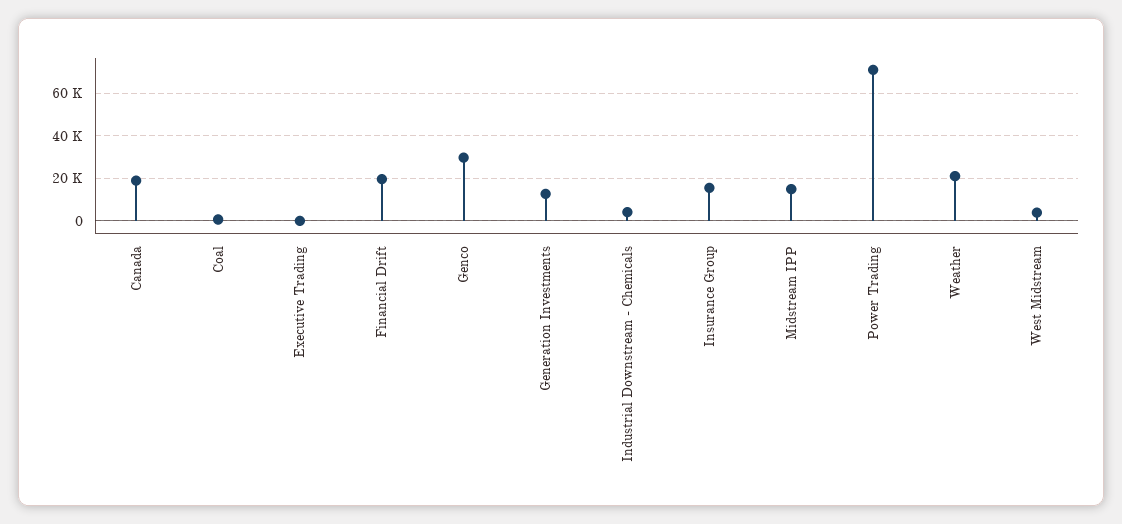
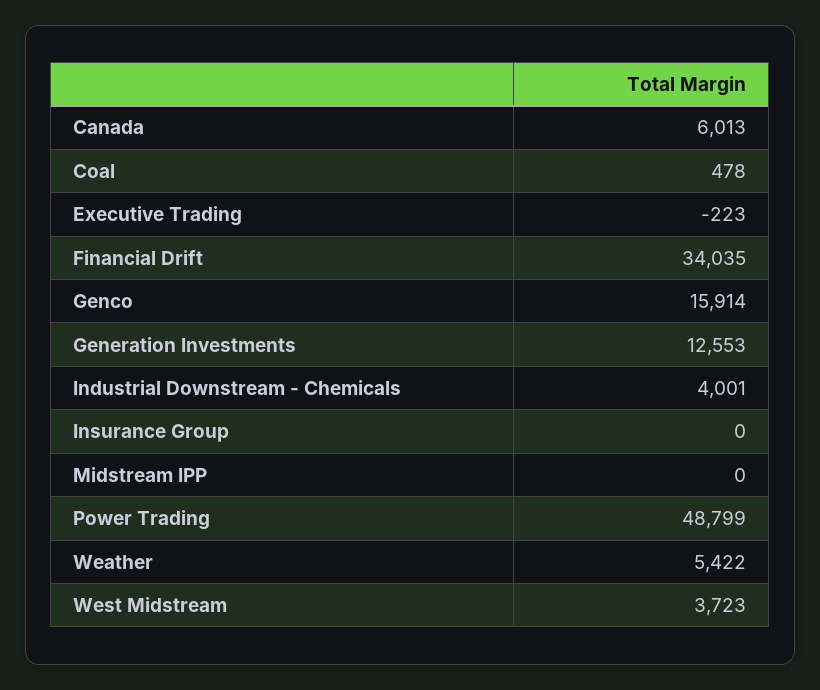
  {
-   "Canada": 20000,
+   "Canada": 6013,
    "Coal": 478,
    "Executive Trading": -223,
-   "Financial Drift": 20000,
+   "Financial Drift": 34035,
-   "Genco": 30000,
+   "Genco": 15914,
    "Generation Investments": 12553,
    "Industrial Downstream - Chemicals": 4001,
-   "Insurance Group": 15000,
+   "Insurance Group": 0,
-   "Midstream IPP": 15000,
+   "Midstream IPP": 0,
-   "Power Trading": 70000,
+   "Power Trading": 48799,
-   "Weather": 20000,
+   "Weather": 5422,
    "West Midstream": 3723
  }

